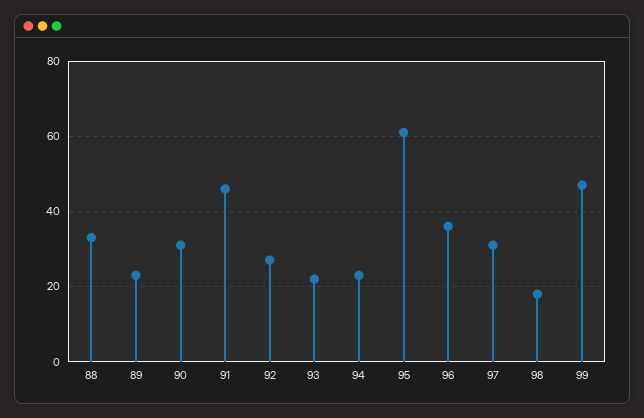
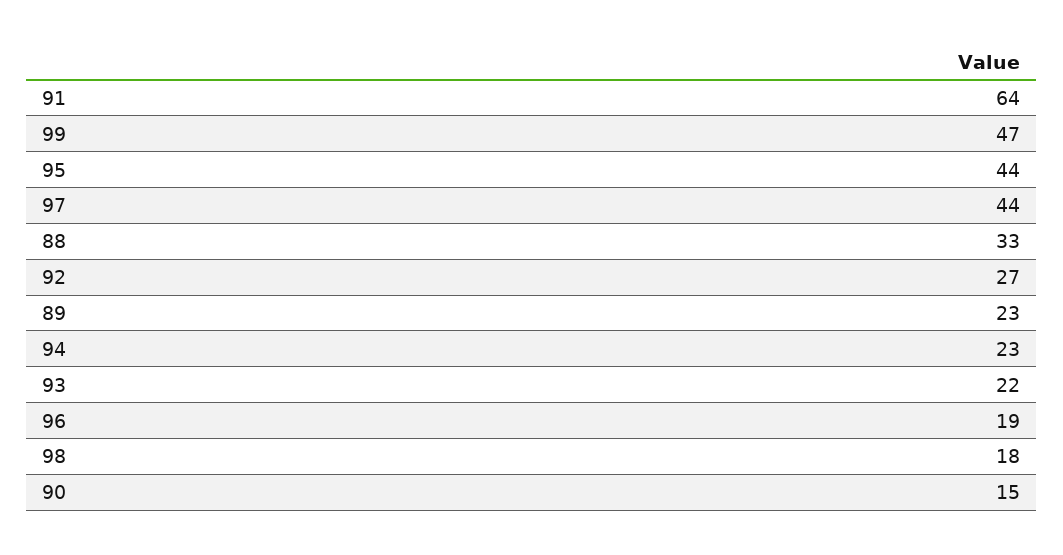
  {
    "88": 33,
    "89": 23,
-   "90": 30,
+   "90": 15,
-   "91": 45,
+   "91": 64,
    "92": 27,
    "93": 22,
    "94": 23,
-   "95": 60,
+   "95": 44,
-   "96": 35,
+   "96": 19,
-   "97": 30,
+   "97": 44,
    "98": 18,
    "99": 47
  }

